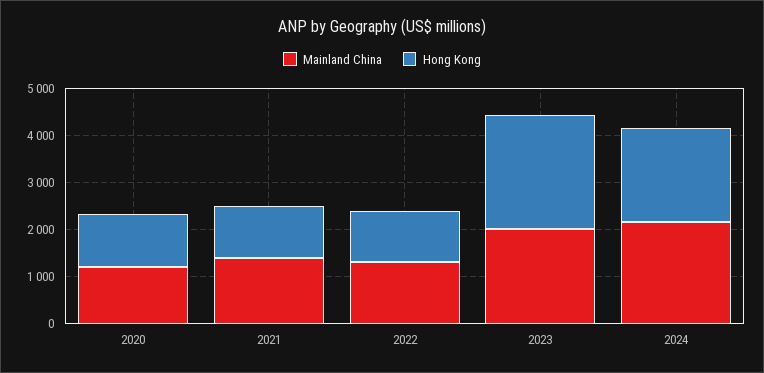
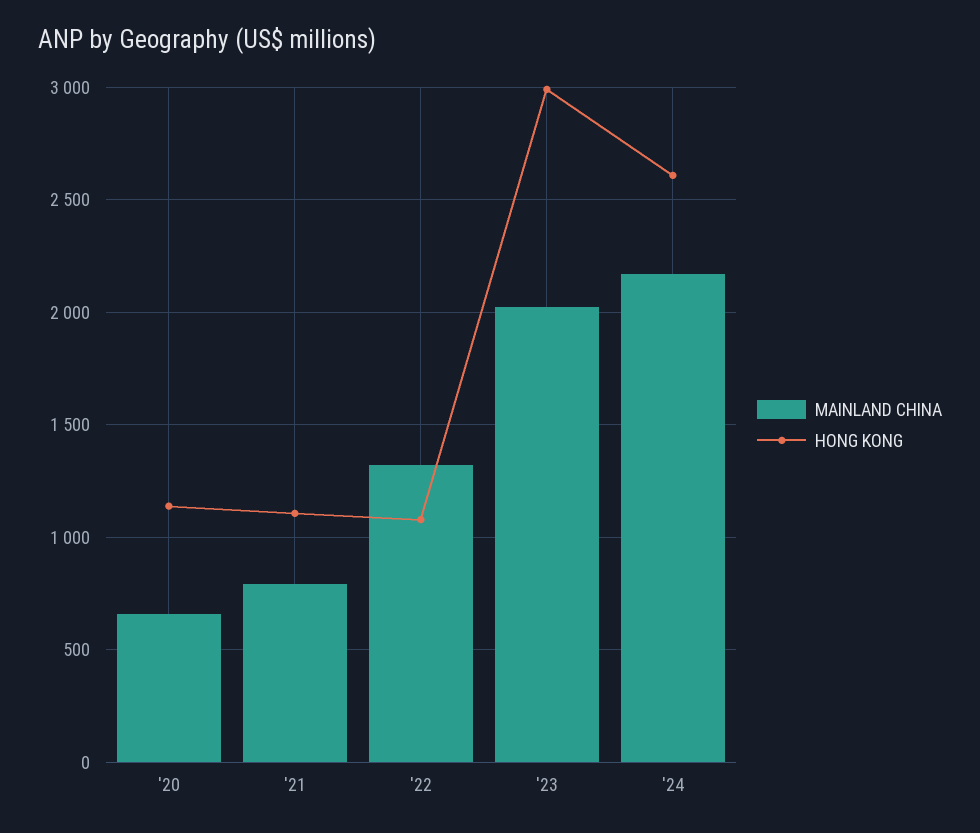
  {
    "Mainland China": {
-     "2020": 1200,
+     "2020": 650,
-     "2021": 1400,
+     "2021": 800,
      "2022": 1300,
      "2023": 2000,
      "2024": 2150
    },
    "Hong Kong": {
      "2020": 1150,
      "2021": 1100,
      "2022": 1100,
-     "2023": 2400,
+     "2023": 3000,
-     "2024": 2000
+     "2024": 2600
    }
  }

